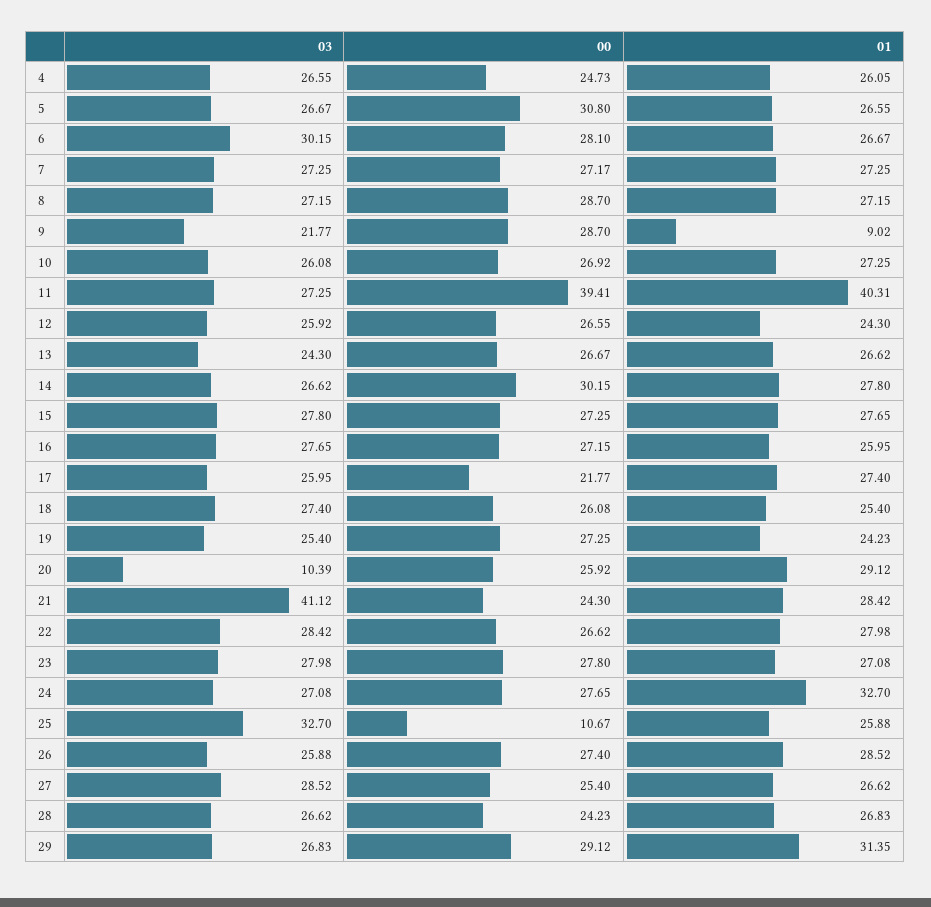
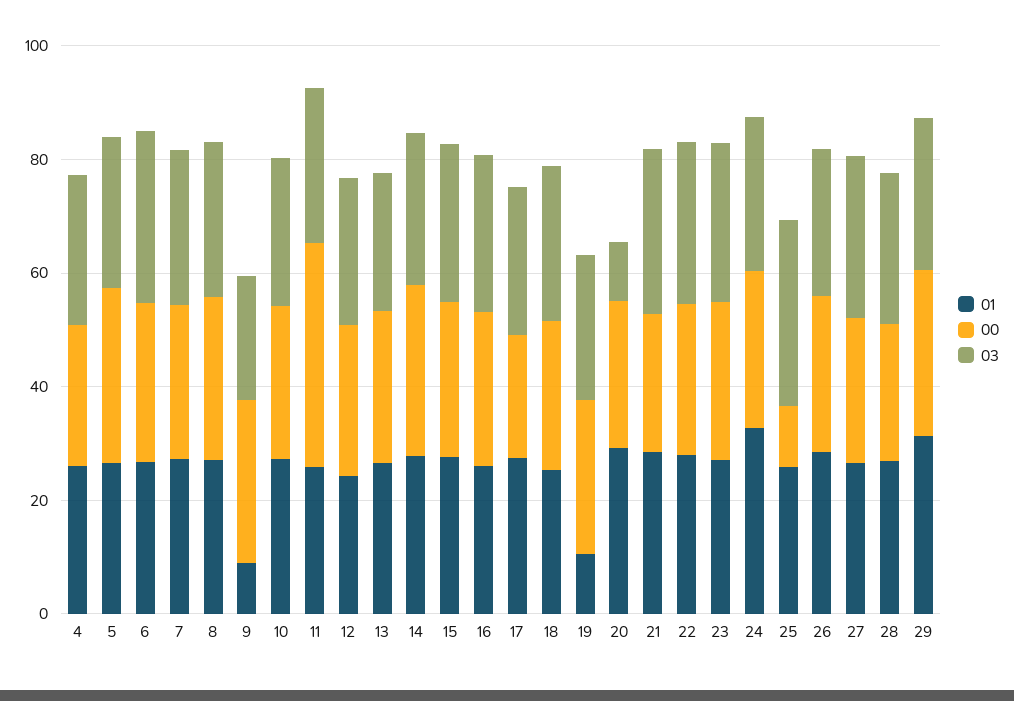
  {
    "03": {
      "4": 26.55,
      "5": 26.67,
      "6": 30.15,
      "7": 27.25,
      "8": 27.15,
      "9": 21.77,
      "10": 26.08,
      "11": 27.25,
      "12": 25.92,
      "13": 24.3,
      "14": 26.62,
      "15": 27.8,
      "16": 27.65,
      "17": 25.95,
      "18": 27.4,
      "19": 25.4,
      "20": 10.39,
-     "21": 41.12,
+     "21": 30,
      "22": 28.42,
      "23": 27.98,
      "24": 27.08,
      "25": 32.7,
      "26": 25.88,
      "27": 28.52,
      "28": 26.62,
      "29": 26.83
    },
    "00": {
      "4": 24.73,
      "5": 30.8,
      "6": 28.1,
      "7": 27.17,
      "8": 28.7,
      "9": 28.7,
      "10": 26.92,
      "11": 39.41,
      "12": 26.55,
      "13": 26.67,
      "14": 30.15,
      "15": 27.25,
      "16": 27.15,
      "17": 21.77,
      "18": 26.08,
      "19": 27.25,
      "20": 25.92,
      "21": 24.3,
      "22": 26.62,
      "23": 27.8,
      "24": 27.65,
      "25": 10.67,
      "26": 27.4,
      "27": 25.4,
      "28": 24.23,
      "29": 29.12
    },
    "01": {
      "4": 26.05,
      "5": 26.55,
      "6": 26.67,
      "7": 27.25,
      "8": 27.15,
      "9": 9.02,
      "10": 27.25,
-     "11": 40.31,
+     "11": 25,
      "12": 24.3,
      "13": 26.62,
      "14": 27.8,
      "15": 27.65,
      "16": 25.95,
      "17": 27.4,
      "18": 25.4,
-     "19": 24.23,
+     "19": 10,
      "20": 29.12,
      "21": 28.42,
      "22": 27.98,
      "23": 27.08,
      "24": 32.7,
      "25": 25.88,
      "26": 28.52,
      "27": 26.62,
      "28": 26.83,
      "29": 31.35
    }
  }

